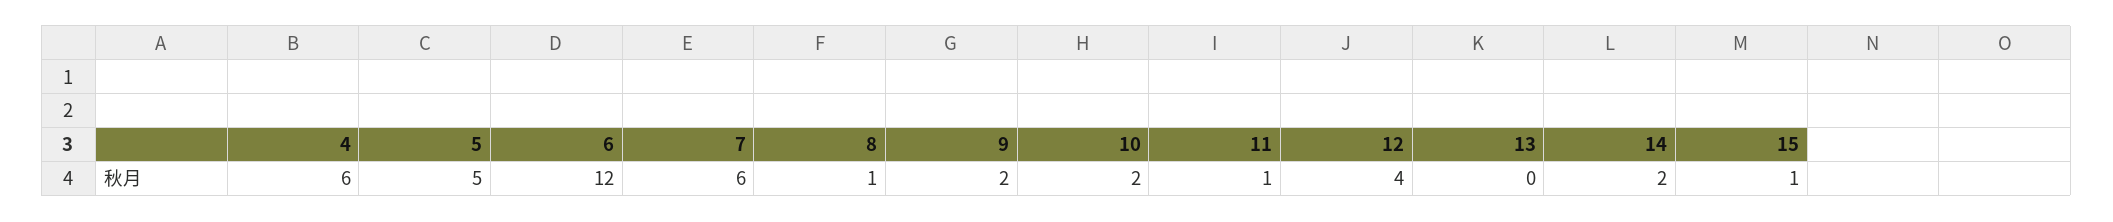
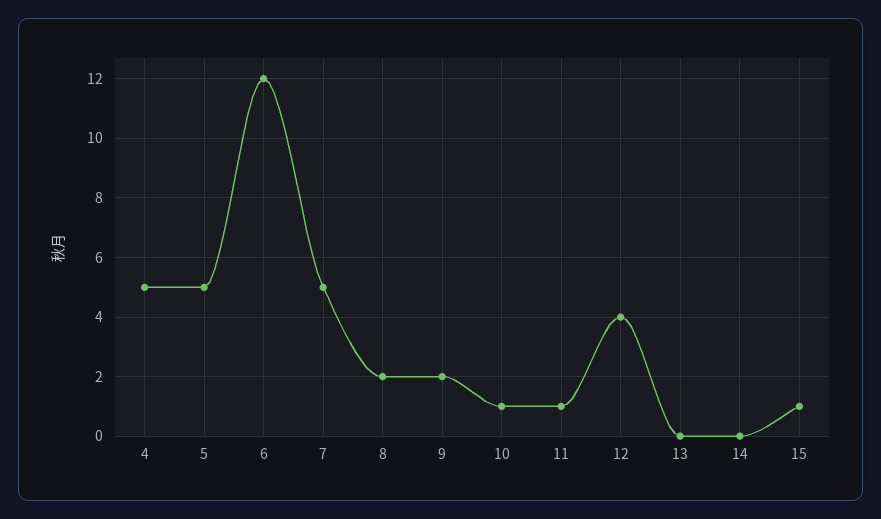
  {
-   "4": 6,
+   "4": 5,
    "5": 5,
    "6": 12,
-   "7": 6,
+   "7": 5,
-   "8": 1,
+   "8": 2,
    "9": 2,
-   "10": 2,
+   "10": 1,
    "11": 1,
    "12": 4,
    "13": 0,
-   "14": 2,
+   "14": 0,
    "15": 1
  }

